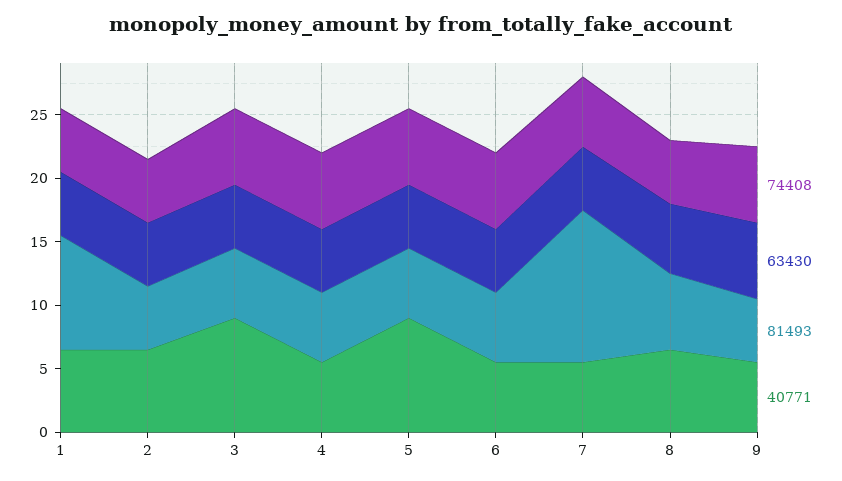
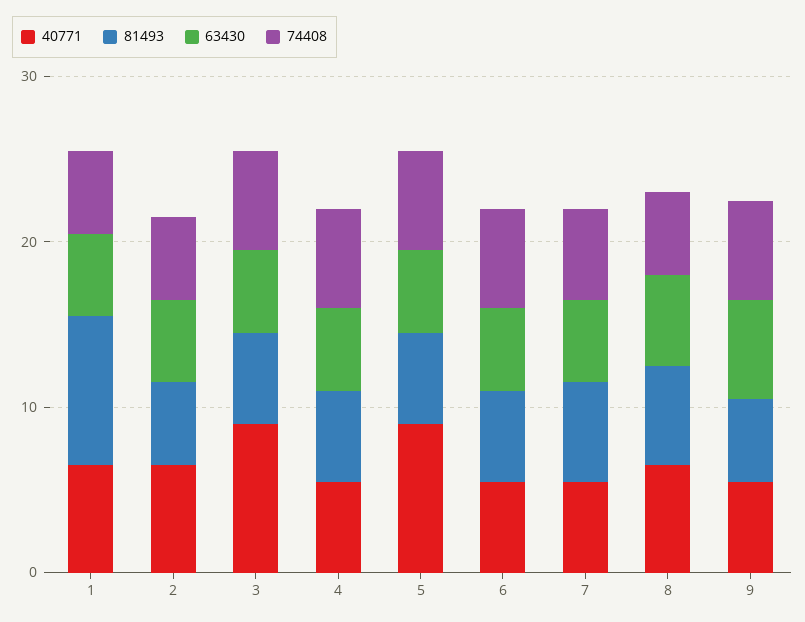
  {
    "74408": {
      "1": 5,
      "2": 5,
      "3": 6,
      "4": 6,
      "5": 6,
      "6": 6,
      "7": 6,
      "8": 5,
      "9": 6
    },
    "63430": {
      "1": 5,
      "2": 5,
      "3": 5,
      "4": 5,
      "5": 5,
      "6": 5,
      "7": 5,
      "8": 6,
      "9": 6
    },
    "81493": {
      "1": 9,
      "2": 5,
      "3": 6,
      "4": 6,
      "5": 6,
      "6": 6,
-     "7": 12,
+     "7": 6,
      "8": 6,
      "9": 5
    },
    "40771": {
      "1": 7,
      "2": 7,
      "3": 9,
      "4": 6,
      "5": 9,
      "6": 6,
      "7": 6,
      "8": 7,
      "9": 6
    }
  }

